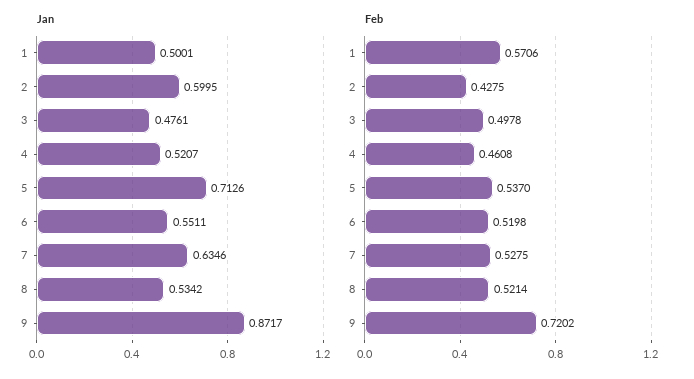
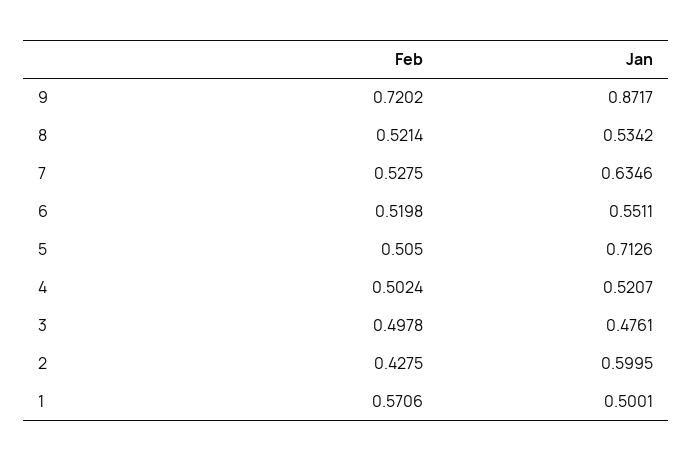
  {
    "Jan": {
      "1": 0.5001,
      "2": 0.5995,
      "3": 0.4761,
      "4": 0.5207,
      "5": 0.7126,
      "6": 0.5511,
      "7": 0.6346,
      "8": 0.5342,
      "9": 0.8717
    },
    "Feb": {
      "1": 0.5706,
      "2": 0.4275,
      "3": 0.4978,
-     "4": 0.4608,
+     "4": 0.5024,
-     "5": 0.537,
+     "5": 0.505,
      "6": 0.5198,
      "7": 0.5275,
      "8": 0.5214,
      "9": 0.7202
    }
  }

